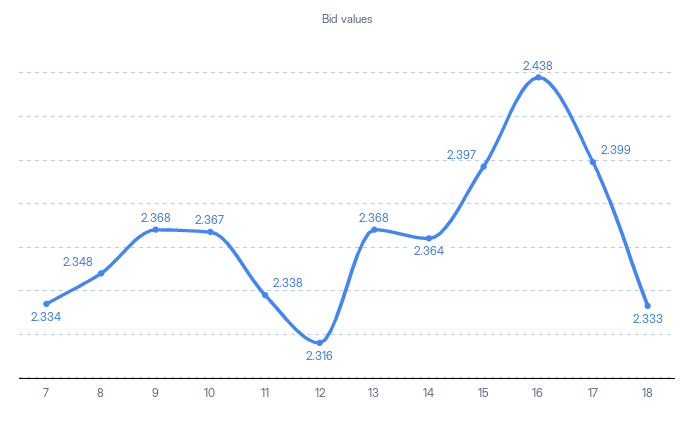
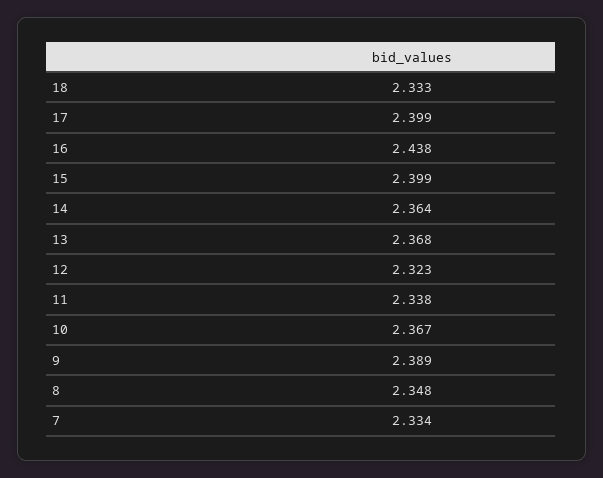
  {
    "7": 2.334,
    "8": 2.348,
-   "9": 2.368,
+   "9": 2.389,
    "10": 2.367,
    "11": 2.338,
-   "12": 2.316,
+   "12": 2.323,
    "13": 2.368,
    "14": 2.364,
-   "15": 2.397,
+   "15": 2.399,
    "16": 2.438,
    "17": 2.399,
    "18": 2.333
  }

